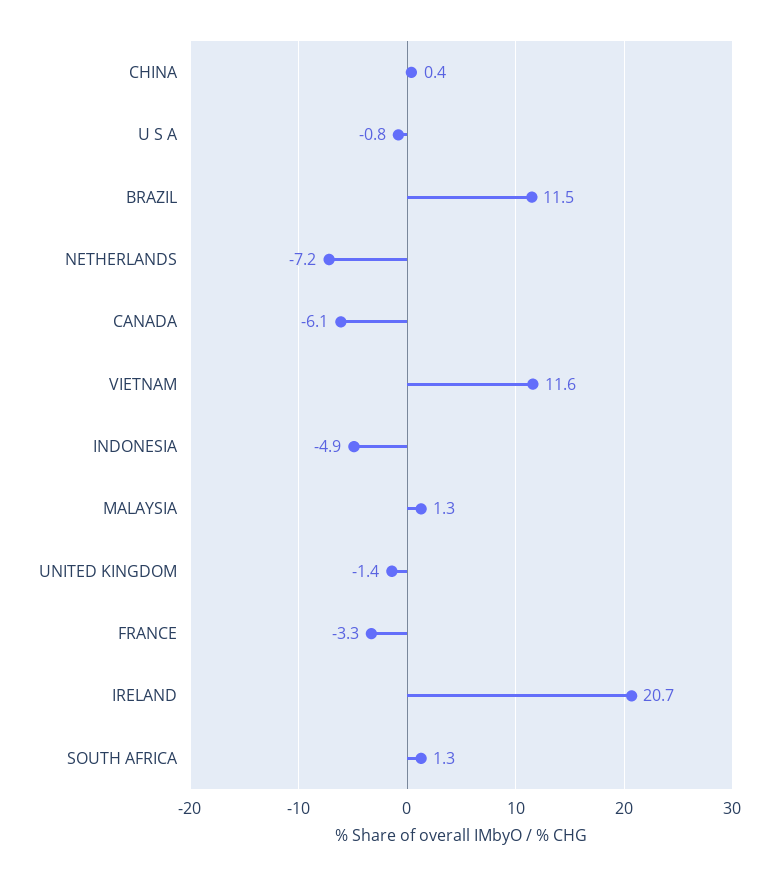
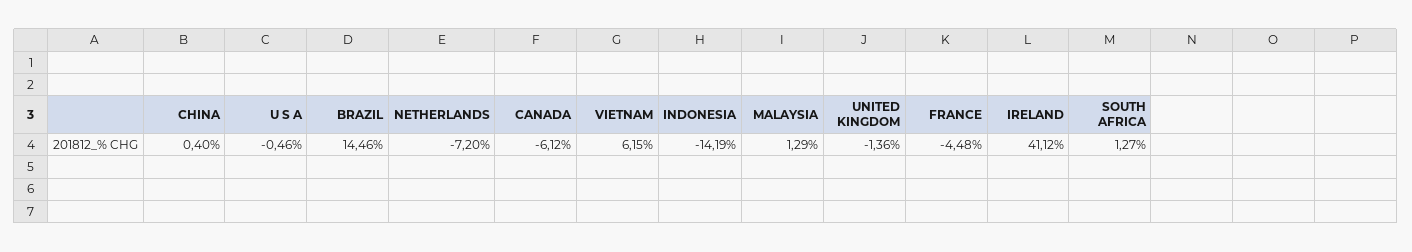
  {
    "CHINA": 0.4,
-   "U S A": -0.8,
+   "U S A": -0.46,
-   "BRAZIL": 11.5,
+   "BRAZIL": 14.46,
    "NETHERLANDS": -7.2,
    "CANADA": -6.12,
-   "VIETNAM": 11.6,
+   "VIETNAM": 6.15,
-   "INDONESIA": -4.9,
+   "INDONESIA": -14.19,
    "MALAYSIA": 1.29,
    "UNITED KINGDOM": -1.36,
-   "FRANCE": -3.3,
+   "FRANCE": -4.48,
-   "IRELAND": 20.7,
+   "IRELAND": 41.12,
    "SOUTH AFRICA": 1.27
  }

